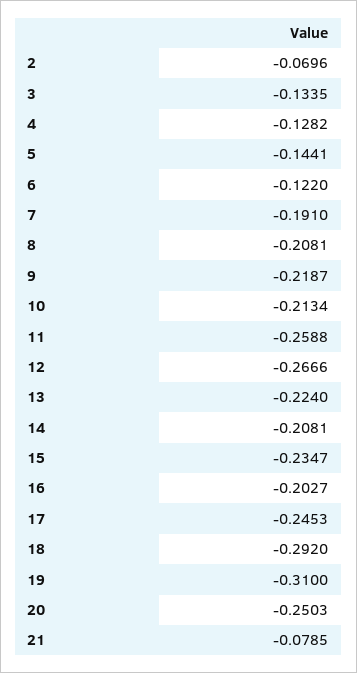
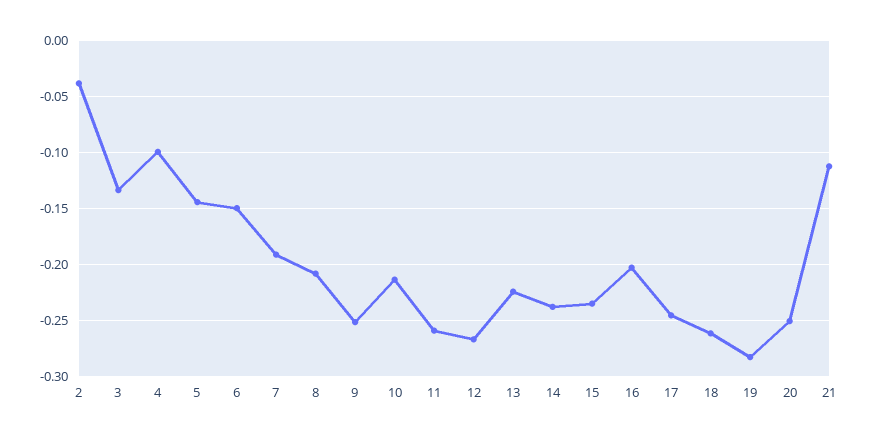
  {
-   "2": -0.0696,
+   "2": -0.04,
    "3": -0.1335,
-   "4": -0.1282,
+   "4": -0.1,
    "5": -0.1441,
-   "6": -0.122,
+   "6": -0.15,
    "7": -0.191,
    "8": -0.2081,
-   "9": -0.2187,
+   "9": -0.25,
    "10": -0.2134,
    "11": -0.2588,
    "12": -0.2666,
    "13": -0.224,
-   "14": -0.2081,
+   "14": -0.24,
    "15": -0.2347,
    "16": -0.2027,
    "17": -0.2453,
-   "18": -0.292,
+   "18": -0.26,
-   "19": -0.31,
+   "19": -0.28,
    "20": -0.2503,
-   "21": -0.0785
+   "21": -0.11
  }

